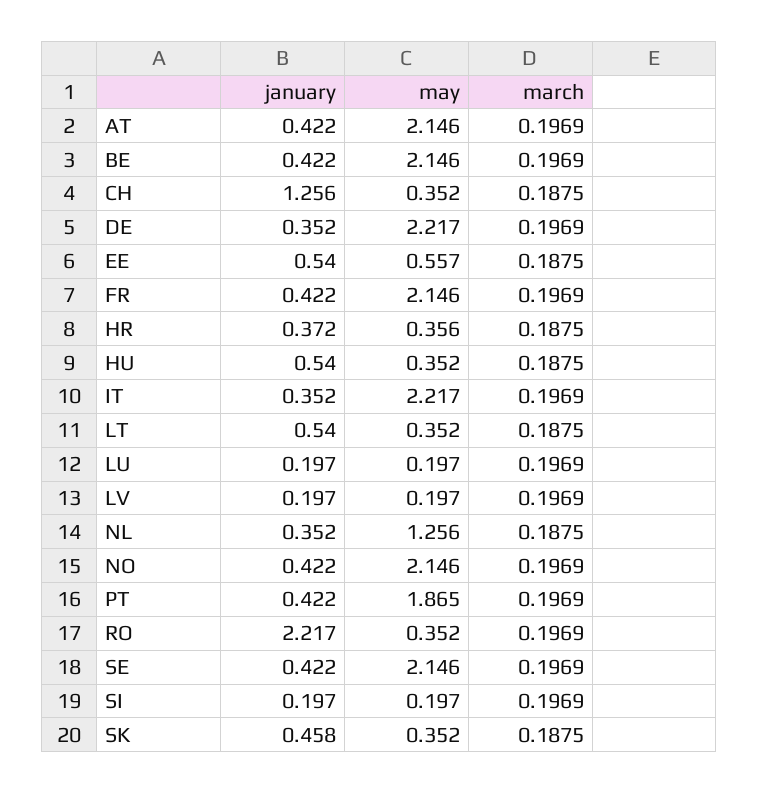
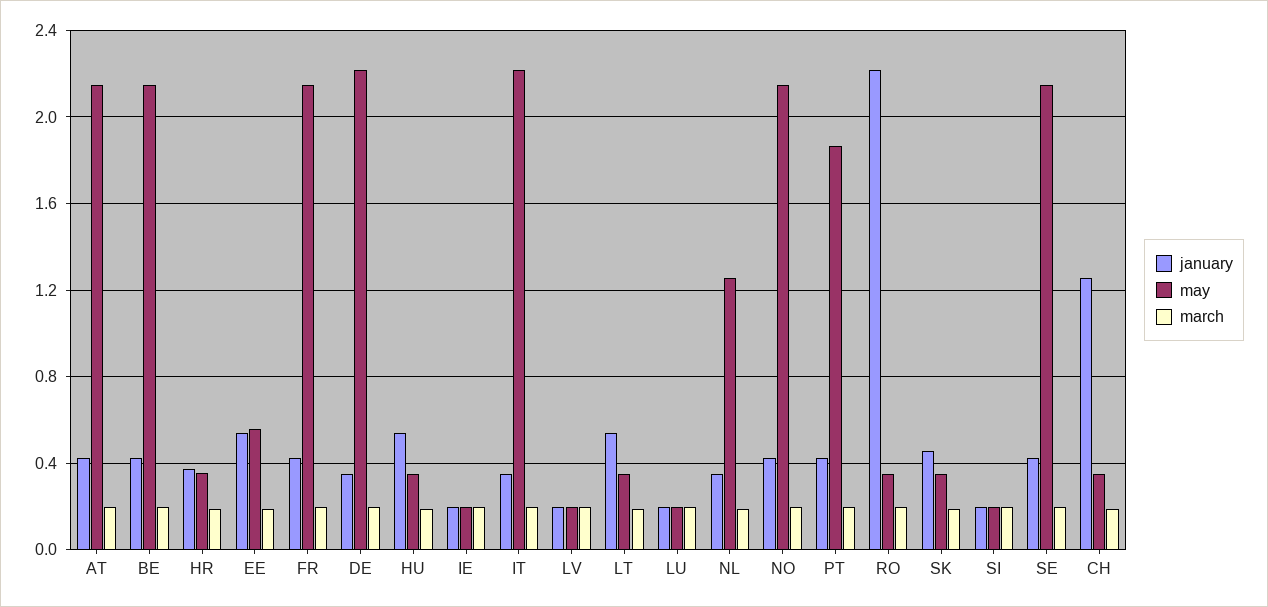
  {
    "january": {
      "AT": 0.422,
      "BE": 0.422,
      "CH": 1.256,
      "DE": 0.352,
      "EE": 0.54,
      "FR": 0.422,
      "HR": 0.372,
      "HU": 0.54,
      "IT": 0.352,
      "LT": 0.54,
      "LU": 0.197,
      "LV": 0.197,
      "NL": 0.352,
      "NO": 0.422,
      "PT": 0.422,
      "RO": 2.217,
      "SE": 0.422,
      "SI": 0.197,
-     "SK": 0.458
+     "SK": 0.458,
+     "IE": 0.2
    },
    "may": {
      "AT": 2.146,
      "BE": 2.146,
      "CH": 0.352,
      "DE": 2.217,
      "EE": 0.557,
      "FR": 2.146,
      "HR": 0.356,
      "HU": 0.352,
      "IT": 2.217,
      "LT": 0.352,
      "LU": 0.197,
      "LV": 0.197,
      "NL": 1.256,
      "NO": 2.146,
      "PT": 1.865,
      "RO": 0.352,
      "SE": 2.146,
      "SI": 0.197,
-     "SK": 0.352
+     "SK": 0.352,
+     "IE": 0.2
    },
    "march": {
      "AT": 0.1969,
      "BE": 0.1969,
      "CH": 0.1875,
      "DE": 0.1969,
      "EE": 0.1875,
      "FR": 0.1969,
      "HR": 0.1875,
      "HU": 0.1875,
      "IT": 0.1969,
      "LT": 0.1875,
      "LU": 0.1969,
      "LV": 0.1969,
      "NL": 0.1875,
      "NO": 0.1969,
      "PT": 0.1969,
      "RO": 0.1969,
      "SE": 0.1969,
      "SI": 0.1969,
-     "SK": 0.1875
+     "SK": 0.1875,
+     "IE": 0.2
    }
  }

